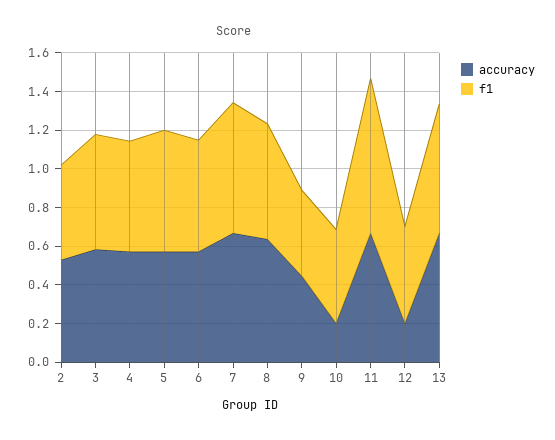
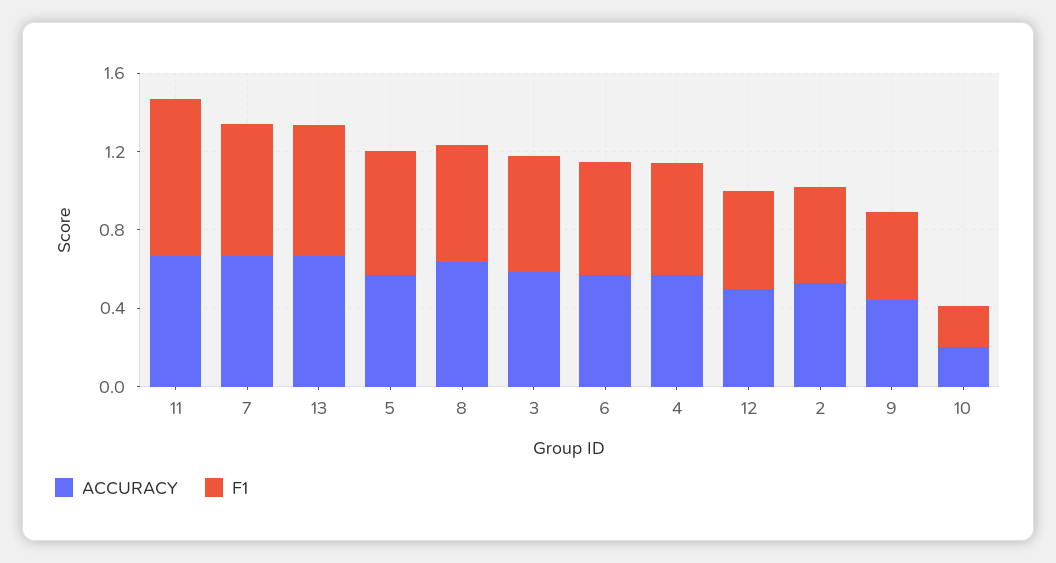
  {
    "accuracy": {
      "2": 0.55,
      "3": 0.6,
      "4": 0.55,
      "5": 0.55,
      "6": 0.55,
      "7": 0.65,
      "8": 0.65,
      "9": 0.45,
      "10": 0.2,
      "11": 0.65,
-     "12": 0.2,
+     "12": 0.5,
      "13": 0.65
    },
    "f1": {
      "2": 0.5,
      "3": 0.6,
      "4": 0.55,
      "5": 0.65,
      "6": 0.6,
      "7": 0.7,
      "8": 0.6,
      "9": 0.45,
-     "10": 0.5,
+     "10": 0.2,
      "11": 0.8,
      "12": 0.5,
      "13": 0.65
    }
  }

